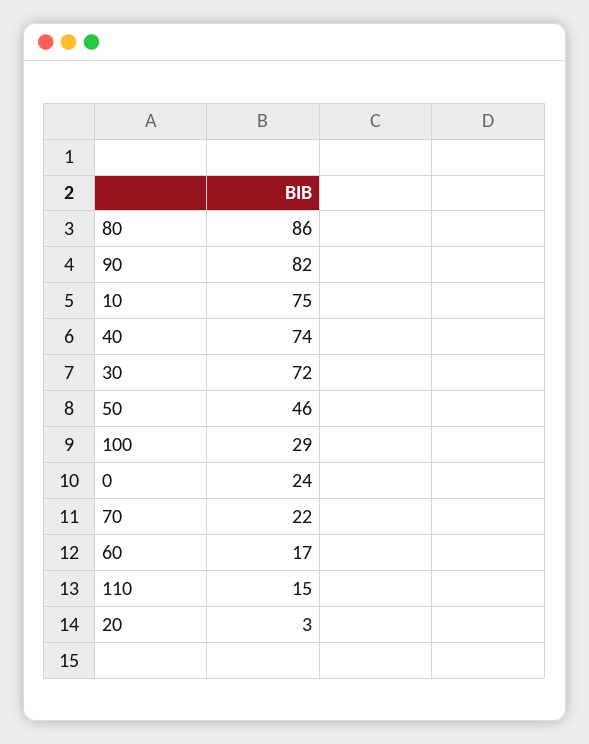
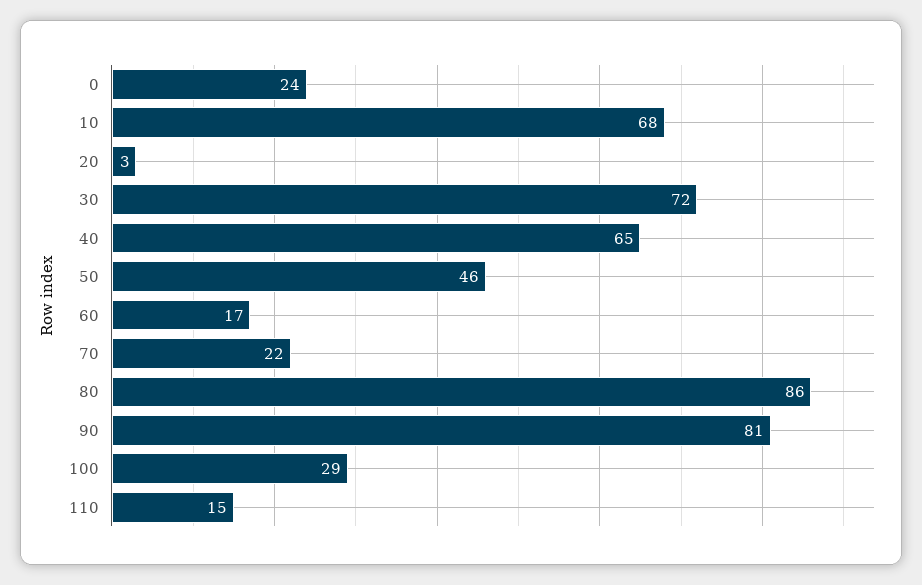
  {
    "80": 86,
-   "90": 82,
+   "90": 81,
-   "10": 75,
+   "10": 68,
-   "40": 74,
+   "40": 65,
    "30": 72,
    "50": 46,
    "100": 29,
    "0": 24,
    "70": 22,
    "60": 17,
    "110": 15,
    "20": 3
  }

